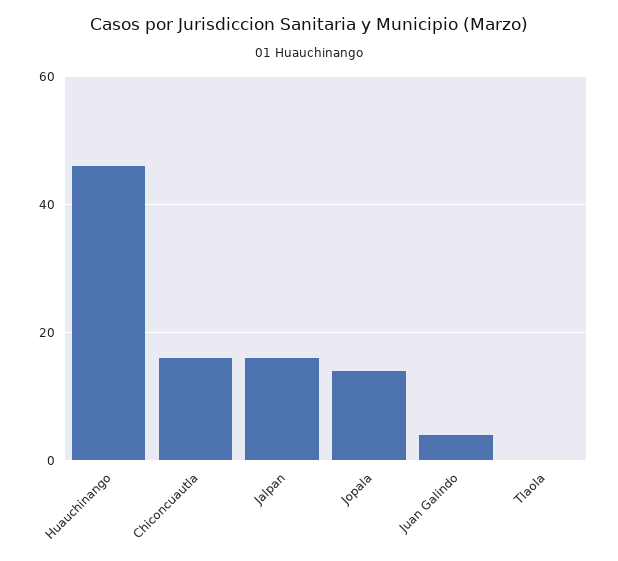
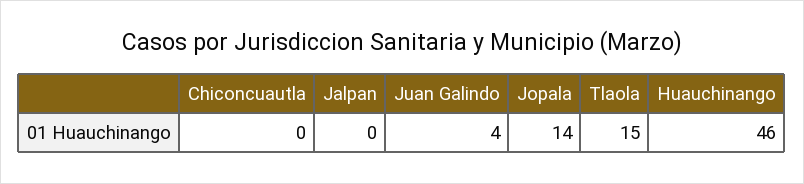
  {
    "Huauchinango": 46,
-   "Chiconcuautla": 15,
+   "Chiconcuautla": 0,
-   "Jalpan": 15,
+   "Jalpan": 0,
    "Jopala": 14,
    "Juan Galindo": 4,
-   "Tlaola": 0
+   "Tlaola": 15
  }

